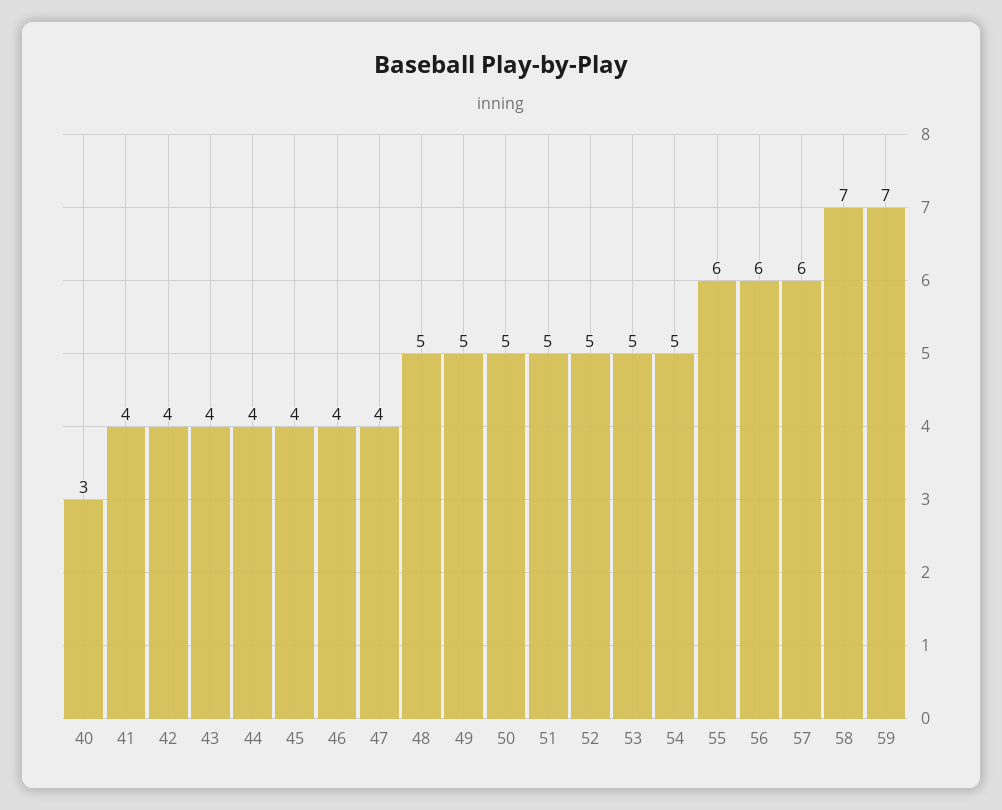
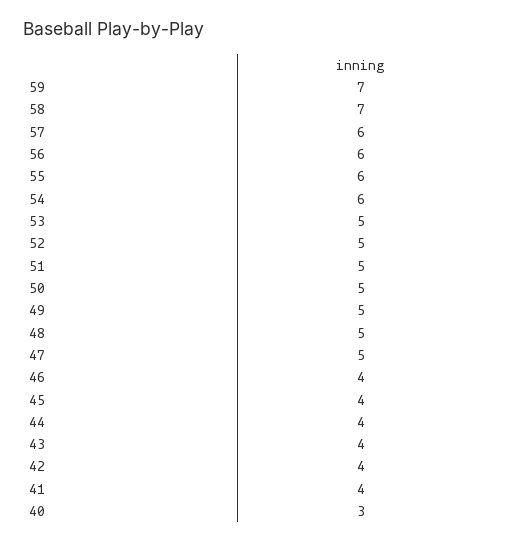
  {
    "40": 3,
    "41": 4,
    "42": 4,
    "43": 4,
    "44": 4,
    "45": 4,
    "46": 4,
-   "47": 4,
+   "47": 5,
    "48": 5,
    "49": 5,
    "50": 5,
    "51": 5,
    "52": 5,
    "53": 5,
-   "54": 5,
+   "54": 6,
    "55": 6,
    "56": 6,
    "57": 6,
    "58": 7,
    "59": 7
  }

